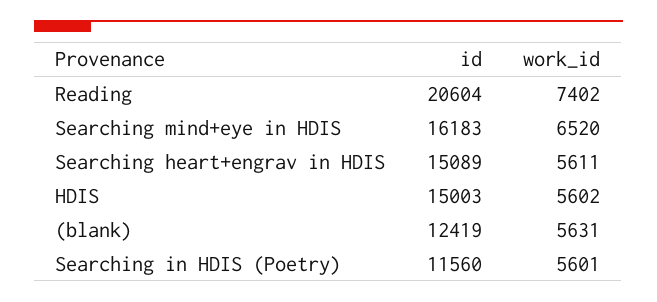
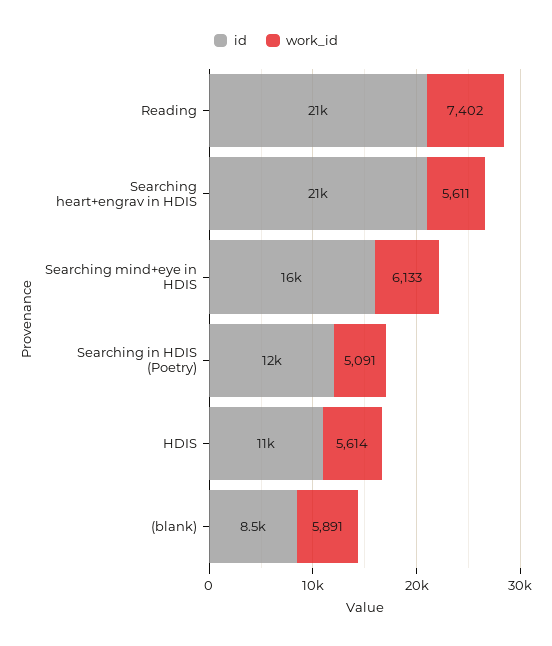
  {
    "id": {
      "Reading": 20604,
      "Searching mind+eye in HDIS": 16183,
-     "Searching heart+engrav in HDIS": 15089,
+     "Searching heart+engrav in HDIS": 21000,
-     "HDIS": 15003,
+     "HDIS": 11000,
-     "(blank)": 12419,
+     "(blank)": 8500,
      "Searching in HDIS (Poetry)": 11560
    },
    "work_id": {
      "Reading": 7402,
-     "Searching mind+eye in HDIS": 6520,
+     "Searching mind+eye in HDIS": 6133,
      "Searching heart+engrav in HDIS": 5611,
-     "HDIS": 5602,
+     "HDIS": 5614,
-     "(blank)": 5631,
+     "(blank)": 5891,
-     "Searching in HDIS (Poetry)": 5601
+     "Searching in HDIS (Poetry)": 5091
    }
  }

